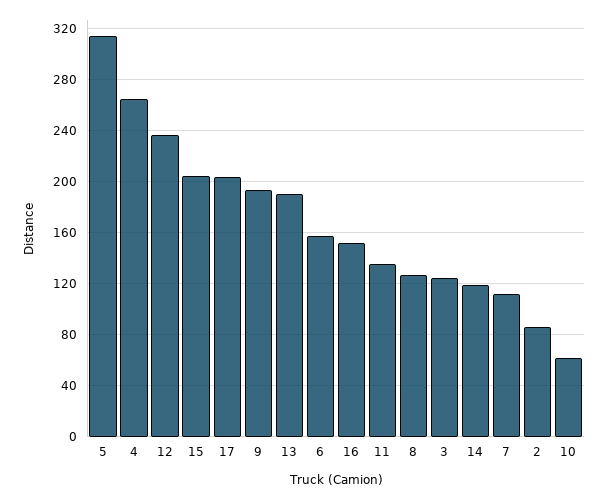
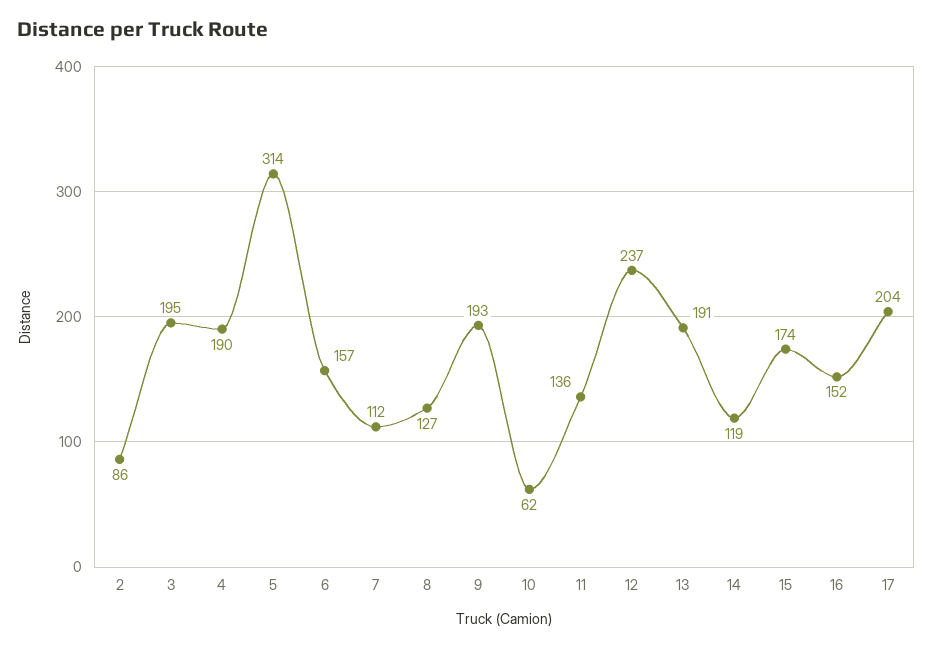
  {
    "5": 314,
-   "4": 265,
+   "4": 190,
    "12": 237,
-   "15": 205,
+   "15": 174,
    "17": 204,
    "9": 193,
    "13": 191,
    "6": 157,
    "16": 152,
    "11": 136,
    "8": 127,
-   "3": 125,
+   "3": 195,
    "14": 119,
    "7": 112,
    "2": 86,
    "10": 62
  }

